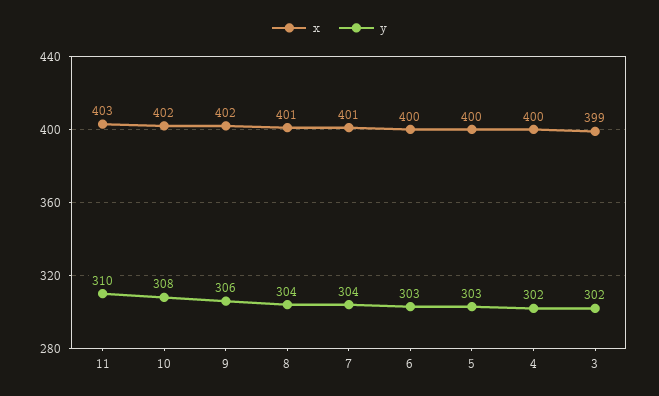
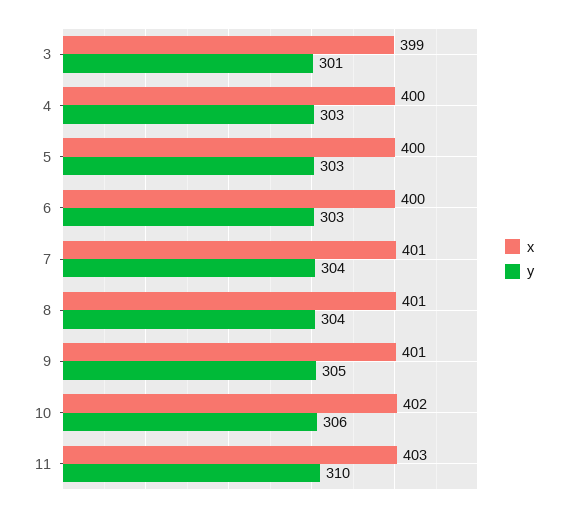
  {
    "x": {
      "11": 403,
      "10": 402,
-     "9": 402,
+     "9": 401,
      "8": 401,
      "7": 401,
      "6": 400,
      "5": 400,
      "4": 400,
      "3": 399
    },
    "y": {
      "11": 310,
-     "10": 308,
+     "10": 306,
-     "9": 306,
+     "9": 305,
      "8": 304,
      "7": 304,
      "6": 303,
      "5": 303,
-     "4": 302,
+     "4": 303,
-     "3": 302
+     "3": 301
    }
  }

